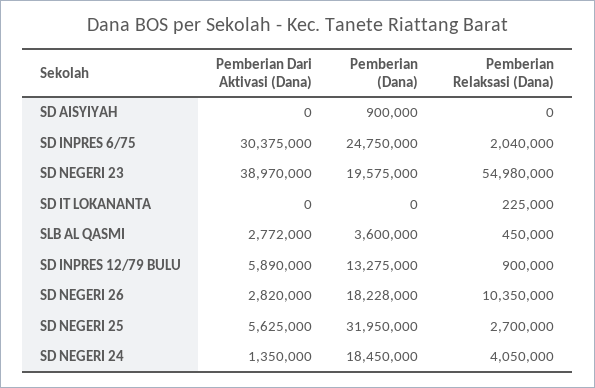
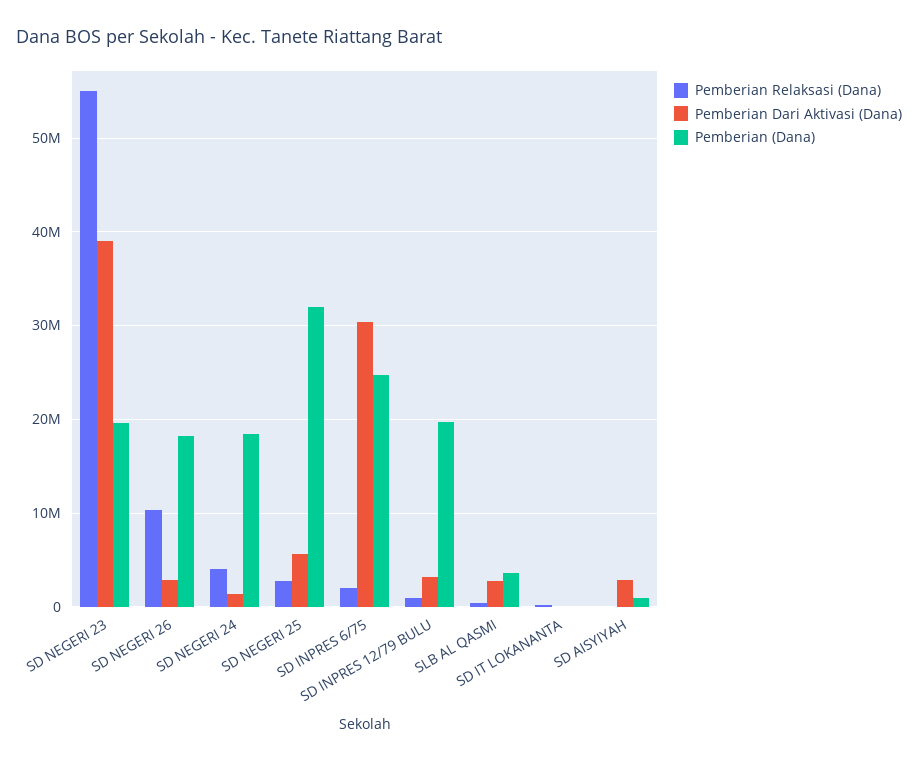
  {
    "Pemberian Dari Aktivasi (Dana)": {
-     "SD AISYIYAH": 0,
+     "SD AISYIYAH": 3000000,
      "SD INPRES 6/75": 30375000,
      "SD NEGERI 23": 38970000,
      "SD IT LOKANANTA": 0,
      "SLB AL QASMI": 2772000,
-     "SD INPRES 12/79 BULU": 5890000,
+     "SD INPRES 12/79 BULU": 3000000,
      "SD NEGERI 26": 2820000,
      "SD NEGERI 25": 5625000,
      "SD NEGERI 24": 1350000
    },
    "Pemberian (Dana)": {
      "SD AISYIYAH": 900000,
      "SD INPRES 6/75": 24750000,
      "SD NEGERI 23": 19575000,
      "SD IT LOKANANTA": 0,
      "SLB AL QASMI": 3600000,
-     "SD INPRES 12/79 BULU": 13275000,
+     "SD INPRES 12/79 BULU": 20000000,
      "SD NEGERI 26": 18228000,
      "SD NEGERI 25": 31950000,
      "SD NEGERI 24": 18450000
    },
    "Pemberian Relaksasi (Dana)": {
      "SD AISYIYAH": 0,
      "SD INPRES 6/75": 2040000,
      "SD NEGERI 23": 54980000,
      "SD IT LOKANANTA": 225000,
      "SLB AL QASMI": 450000,
      "SD INPRES 12/79 BULU": 900000,
      "SD NEGERI 26": 10350000,
      "SD NEGERI 25": 2700000,
      "SD NEGERI 24": 4050000
    }
  }

